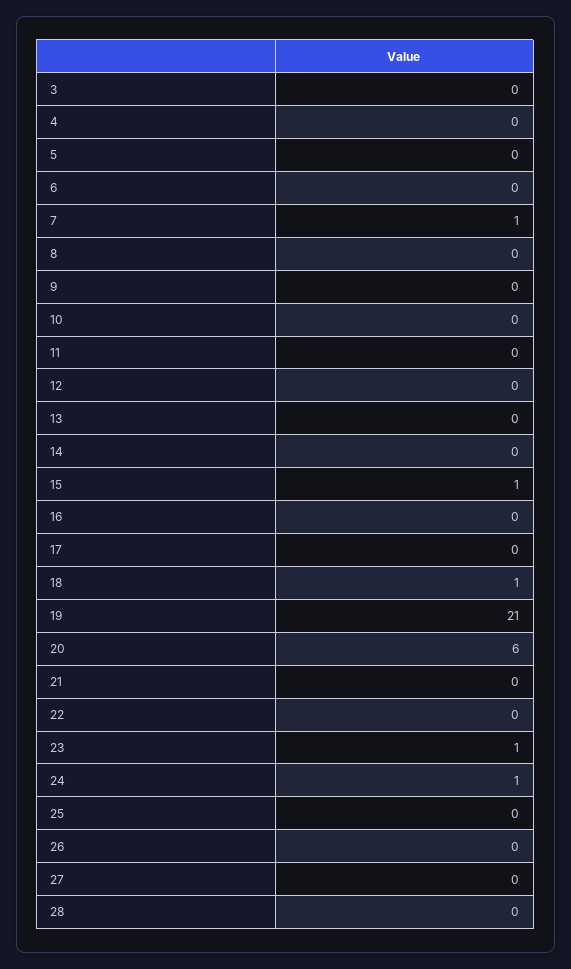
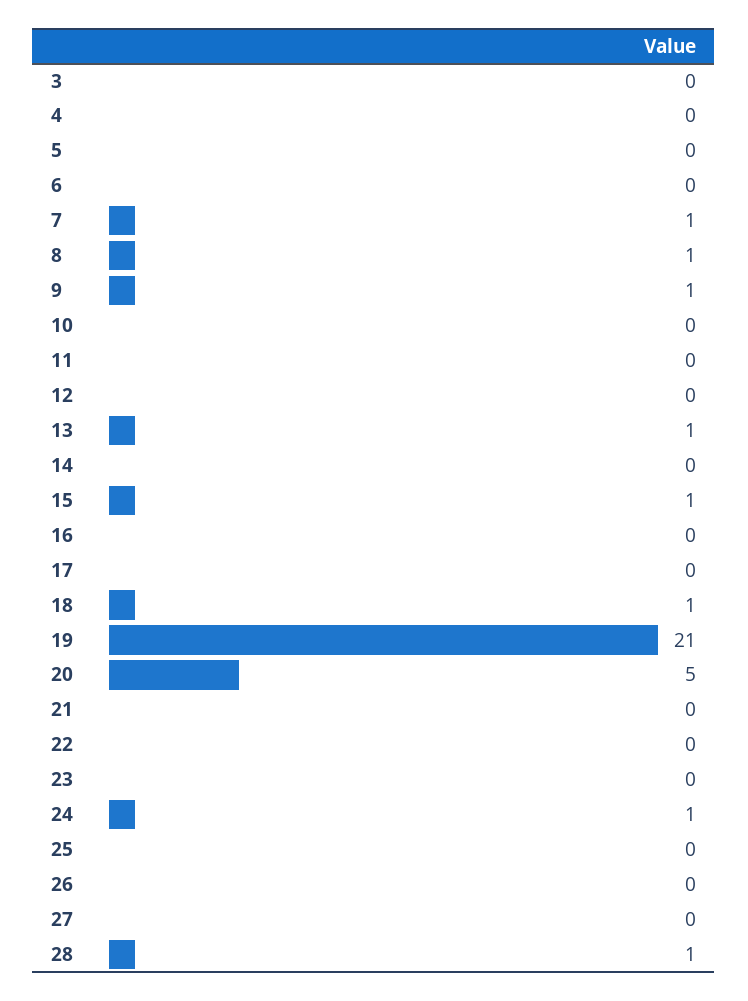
  {
    "3": 0,
    "4": 0,
    "5": 0,
    "6": 0,
    "7": 1,
-   "8": 0,
+   "8": 1,
-   "9": 0,
+   "9": 1,
    "10": 0,
    "11": 0,
    "12": 0,
-   "13": 0,
+   "13": 1,
    "14": 0,
    "15": 1,
    "16": 0,
    "17": 0,
    "18": 1,
    "19": 21,
-   "20": 6,
+   "20": 5,
    "21": 0,
    "22": 0,
-   "23": 1,
+   "23": 0,
    "24": 1,
    "25": 0,
    "26": 0,
    "27": 0,
-   "28": 0
+   "28": 1
  }

